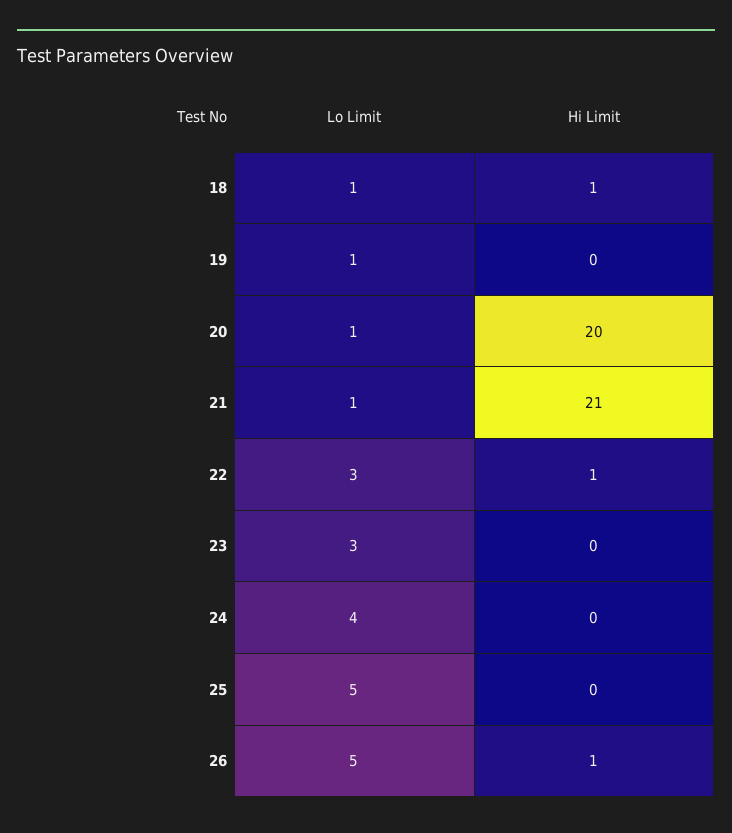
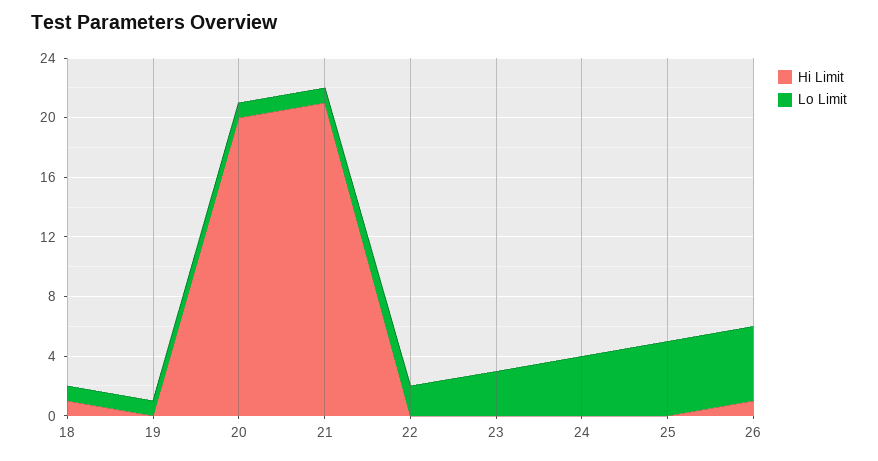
  {
    "Lo Limit": {
      "18": 1,
      "19": 1,
      "20": 1,
      "21": 1,
-     "22": 3,
+     "22": 2,
      "23": 3,
      "24": 4,
      "25": 5,
      "26": 5
    },
    "Hi Limit": {
      "18": 1,
      "19": 0,
      "20": 20,
      "21": 21,
-     "22": 1,
+     "22": 0,
      "23": 0,
      "24": 0,
      "25": 0,
      "26": 1
    }
  }

